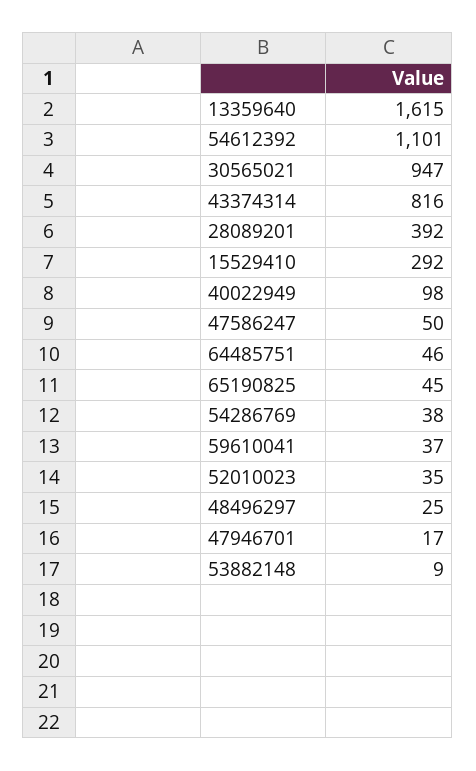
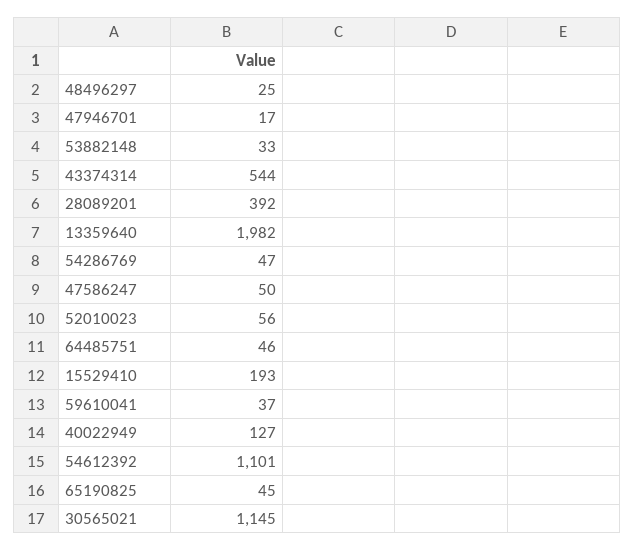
  {
-   "13359640": 1615,
+   "13359640": 1982,
    "54612392": 1101,
-   "30565021": 947,
+   "30565021": 1145,
-   "43374314": 816,
+   "43374314": 544,
    "28089201": 392,
-   "15529410": 292,
+   "15529410": 193,
-   "40022949": 98,
+   "40022949": 127,
    "47586247": 50,
    "64485751": 46,
    "65190825": 45,
-   "54286769": 38,
+   "54286769": 47,
    "59610041": 37,
-   "52010023": 35,
+   "52010023": 56,
    "48496297": 25,
    "47946701": 17,
-   "53882148": 9
+   "53882148": 33
  }

